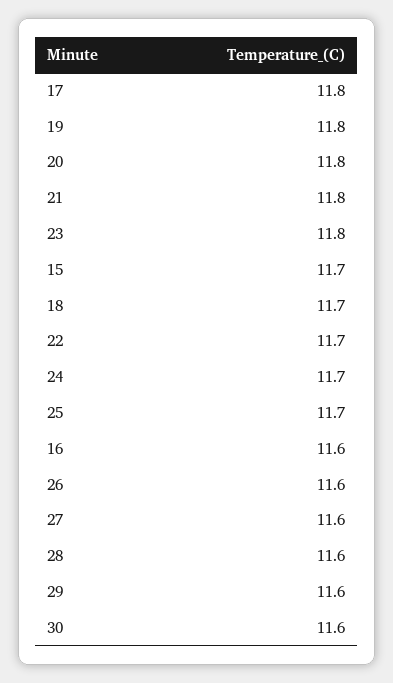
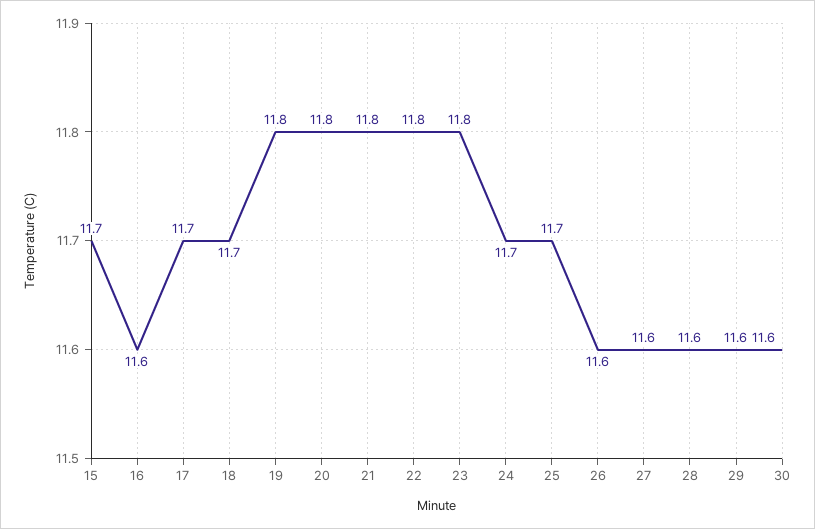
  {
-   "17": 11.8,
+   "17": 11.7,
    "19": 11.8,
    "20": 11.8,
    "21": 11.8,
    "23": 11.8,
    "15": 11.7,
    "18": 11.7,
-   "22": 11.7,
+   "22": 11.8,
    "24": 11.7,
    "25": 11.7,
    "16": 11.6,
    "26": 11.6,
    "27": 11.6,
    "28": 11.6,
    "29": 11.6,
    "30": 11.6
  }

